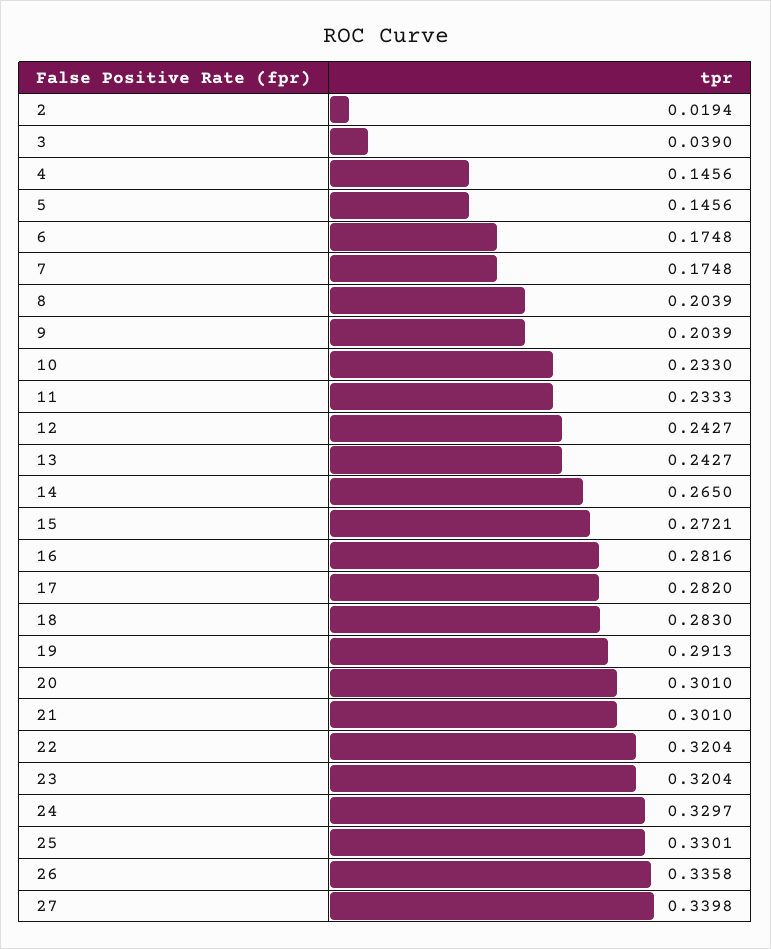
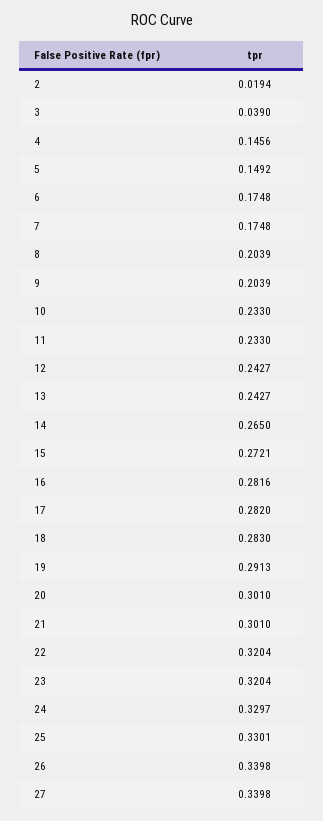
  {
    "2": 0.0194,
    "3": 0.039,
    "4": 0.1456,
-   "5": 0.1456,
+   "5": 0.1492,
    "6": 0.1748,
    "7": 0.1748,
    "8": 0.2039,
    "9": 0.2039,
    "10": 0.233,
-   "11": 0.2333,
+   "11": 0.233,
    "12": 0.2427,
    "13": 0.2427,
    "14": 0.265,
    "15": 0.2721,
    "16": 0.2816,
    "17": 0.282,
    "18": 0.283,
    "19": 0.2913,
    "20": 0.301,
    "21": 0.301,
    "22": 0.3204,
    "23": 0.3204,
    "24": 0.3297,
    "25": 0.3301,
-   "26": 0.3358,
+   "26": 0.3398,
    "27": 0.3398
  }

